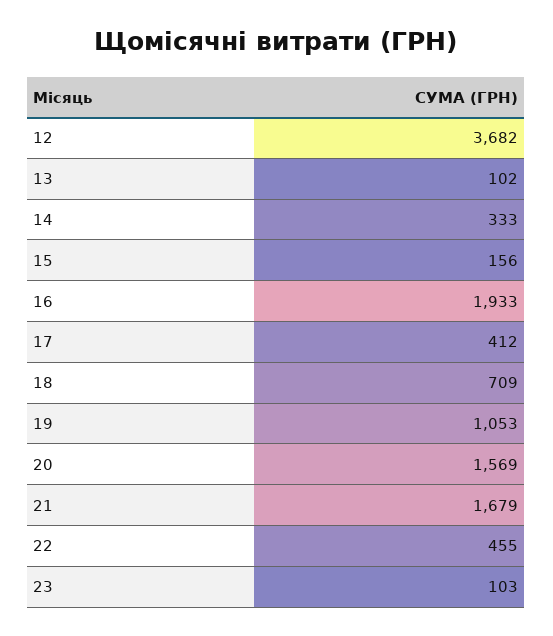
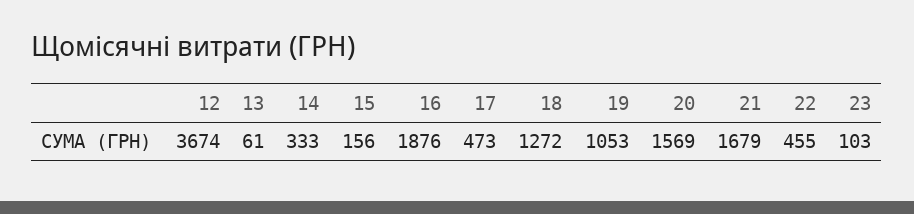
  {
-   "12": 3682,
+   "12": 3674,
-   "13": 102,
+   "13": 61,
    "14": 333,
    "15": 156,
-   "16": 1933,
+   "16": 1876,
-   "17": 412,
+   "17": 473,
-   "18": 709,
+   "18": 1272,
    "19": 1053,
    "20": 1569,
    "21": 1679,
    "22": 455,
    "23": 103
  }

